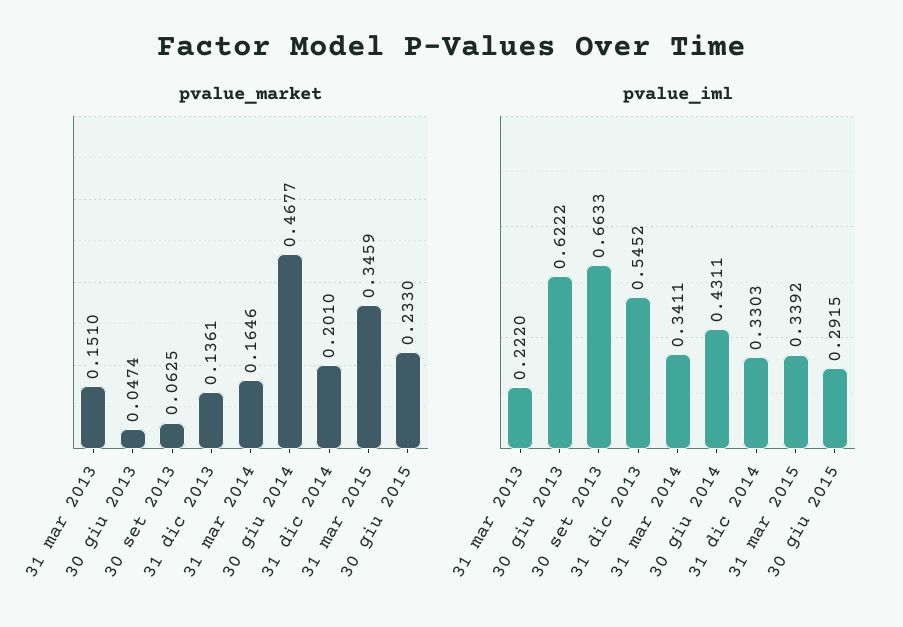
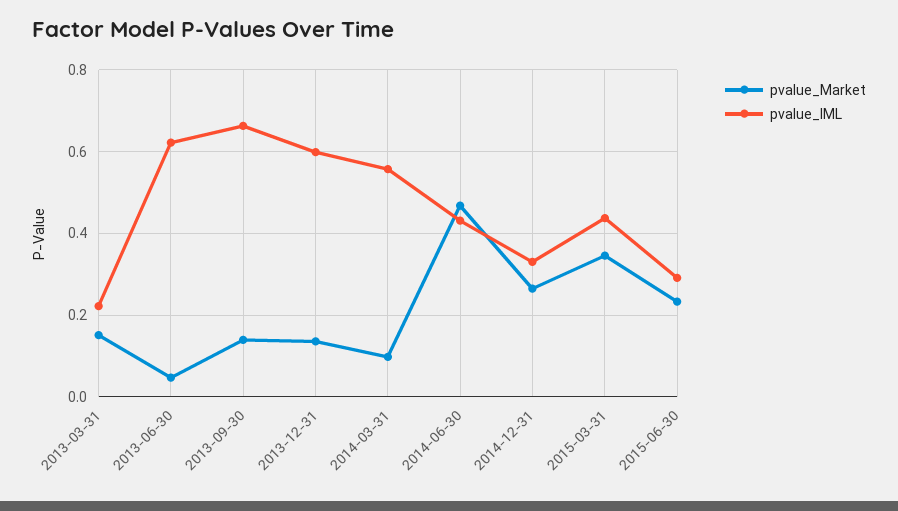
  {
    "pvalue_market": {
      "31 mar 2013": 0.151,
      "30 giu 2013": 0.0474,
-     "30 set 2013": 0.0625,
+     "30 set 2013": 0.14,
      "31 dic 2013": 0.1361,
-     "31 mar 2014": 0.1646,
+     "31 mar 2014": 0.1,
      "30 giu 2014": 0.4677,
-     "31 dic 2014": 0.201,
+     "31 dic 2014": 0.26,
      "31 mar 2015": 0.3459,
      "30 giu 2015": 0.233
    },
    "pvalue_iml": {
      "31 mar 2013": 0.222,
      "30 giu 2013": 0.6222,
      "30 set 2013": 0.6633,
-     "31 dic 2013": 0.5452,
+     "31 dic 2013": 0.6,
-     "31 mar 2014": 0.3411,
+     "31 mar 2014": 0.56,
      "30 giu 2014": 0.4311,
      "31 dic 2014": 0.3303,
-     "31 mar 2015": 0.3392,
+     "31 mar 2015": 0.44,
      "30 giu 2015": 0.2915
    }
  }

